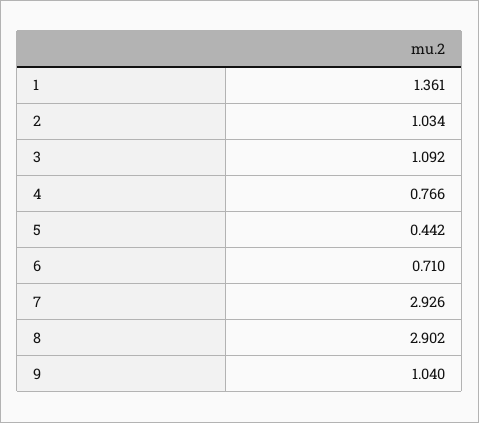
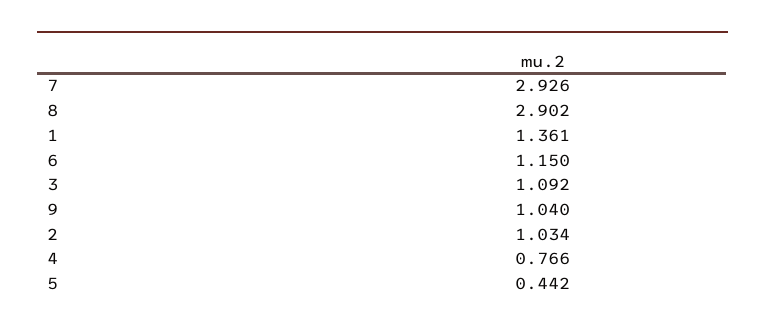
  {
    "1": 1.361,
    "2": 1.034,
    "3": 1.092,
    "4": 0.766,
    "5": 0.442,
-   "6": 0.71,
+   "6": 1.15,
    "7": 2.926,
    "8": 2.902,
    "9": 1.04
  }

